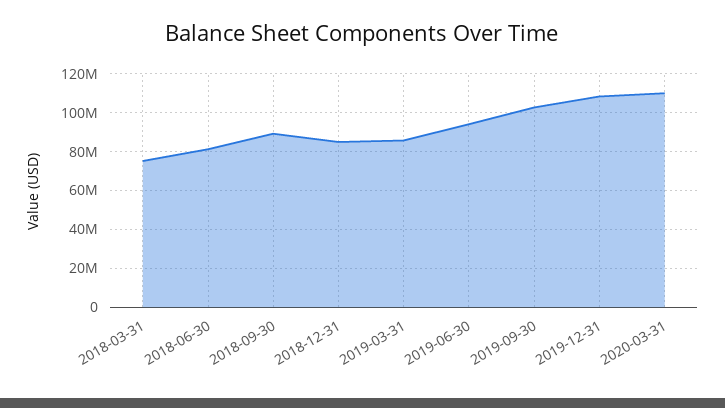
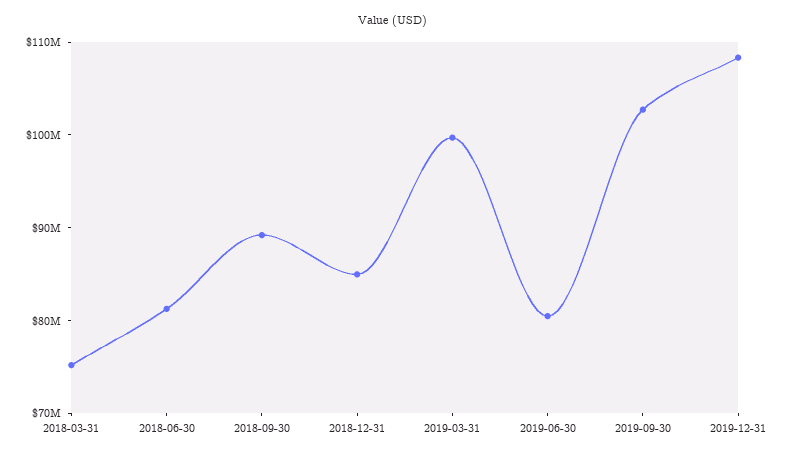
  {
    "2018-03-31": 76000000,
    "2018-06-30": 82000000,
    "2018-09-30": 90000000,
    "2018-12-31": 84000000,
-   "2019-03-31": 85000000,
+   "2019-03-31": 100000000,
-   "2019-06-30": 95000000,
+   "2019-06-30": 80000000,
    "2019-09-30": 102000000,
-   "2019-12-31": 108000000,
+   "2019-12-31": 108000000
-   "2020-03-31": 110000000
  }

